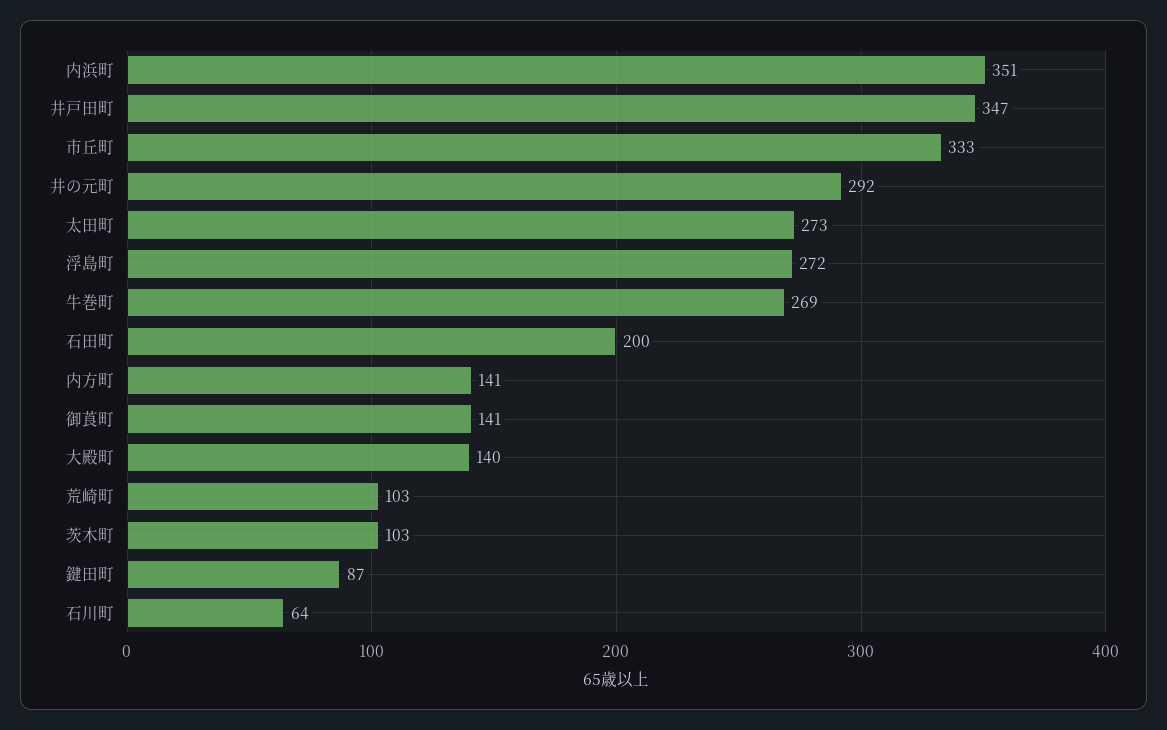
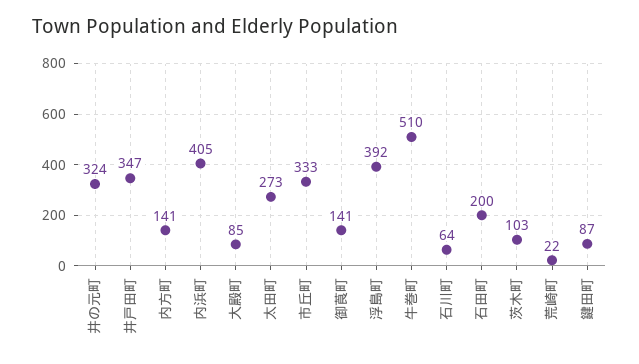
  {
-   "内浜町": 351,
+   "内浜町": 405,
    "井戸田町": 347,
    "市丘町": 333,
-   "井の元町": 292,
+   "井の元町": 324,
    "太田町": 273,
-   "浮島町": 272,
+   "浮島町": 392,
-   "牛巻町": 269,
+   "牛巻町": 510,
    "石田町": 200,
    "内方町": 141,
    "御莨町": 141,
-   "大殿町": 140,
+   "大殿町": 85,
-   "荒崎町": 103,
+   "荒崎町": 22,
    "茨木町": 103,
    "鍵田町": 87,
    "石川町": 64
  }

